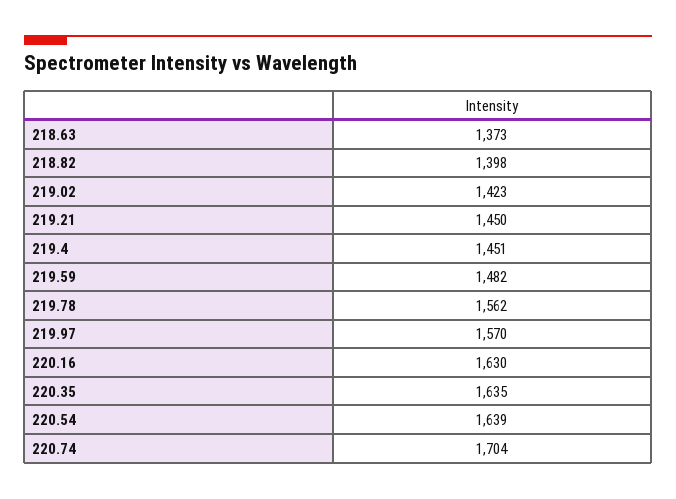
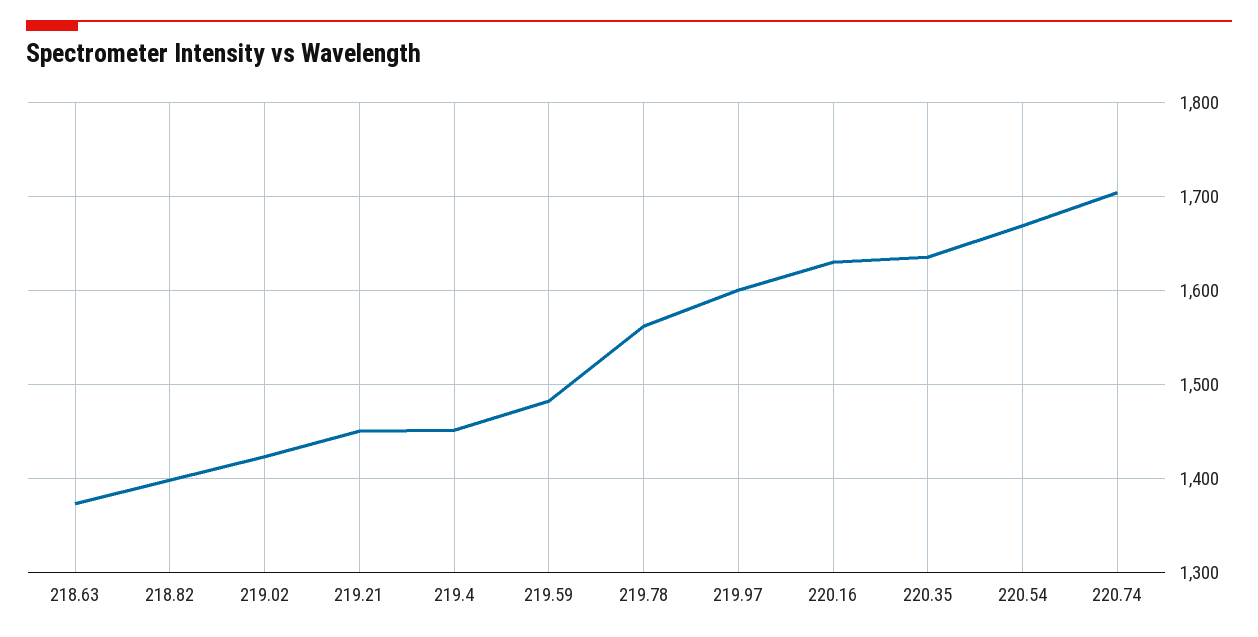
  {
    "218.63": 1373,
    "218.82": 1398,
    "219.02": 1423,
    "219.21": 1450,
    "219.4": 1451,
    "219.59": 1482,
    "219.78": 1562,
-   "219.97": 1570,
+   "219.97": 1600,
    "220.16": 1630,
    "220.35": 1635,
-   "220.54": 1639,
+   "220.54": 1670,
    "220.74": 1704
  }

